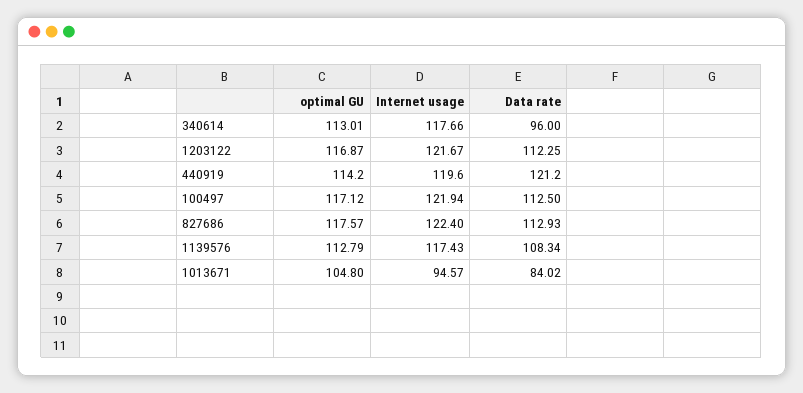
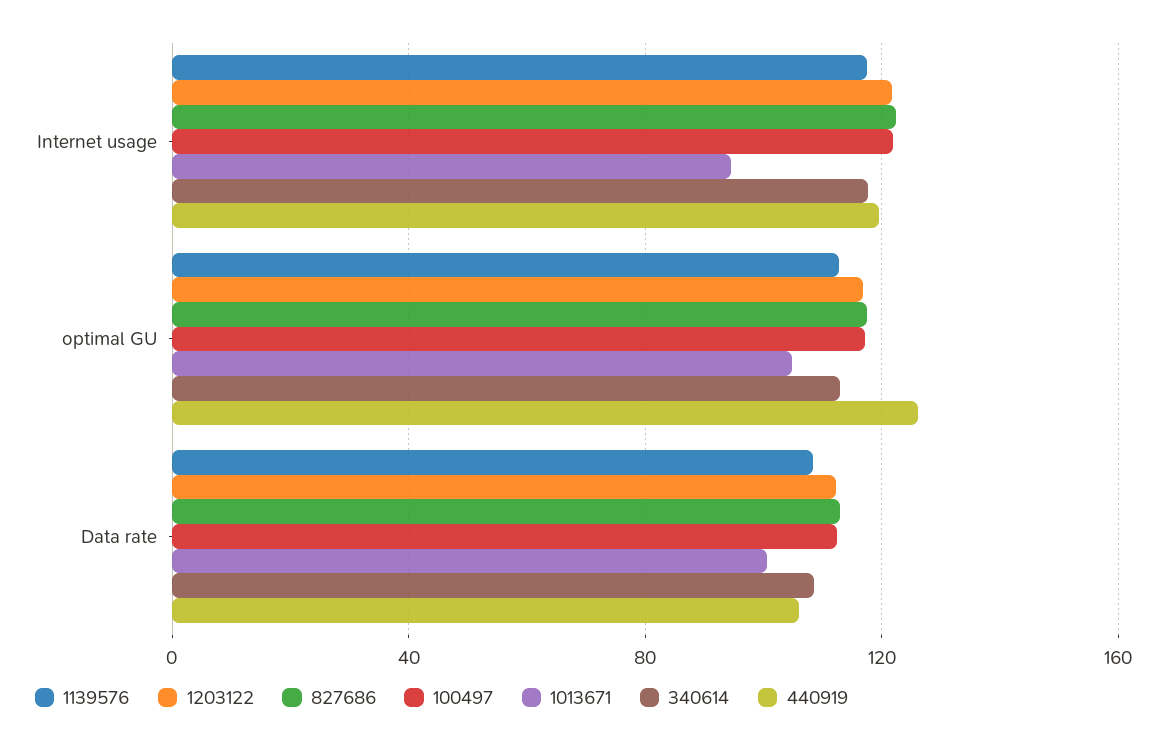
  {
    "340614": {
      "optimal GU": 113.01,
      "Internet usage": 117.66,
-     "Data rate": 96
+     "Data rate": 110
    },
    "1203122": {
      "optimal GU": 116.87,
      "Internet usage": 121.67,
      "Data rate": 112.25
    },
    "440919": {
-     "optimal GU": 114.2,
+     "optimal GU": 125,
      "Internet usage": 119.6,
-     "Data rate": 121.2
+     "Data rate": 105
    },
    "100497": {
      "optimal GU": 117.12,
      "Internet usage": 121.94,
      "Data rate": 112.5
    },
    "827686": {
      "optimal GU": 117.57,
      "Internet usage": 122.4,
      "Data rate": 112.93
    },
    "1139576": {
      "optimal GU": 112.79,
      "Internet usage": 117.43,
      "Data rate": 108.34
    },
    "1013671": {
      "optimal GU": 104.8,
      "Internet usage": 94.57,
-     "Data rate": 84.02
+     "Data rate": 100
    }
  }

